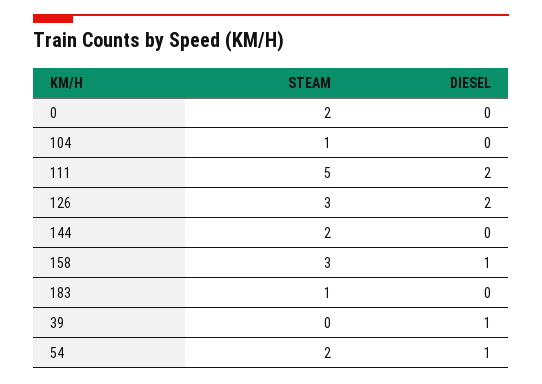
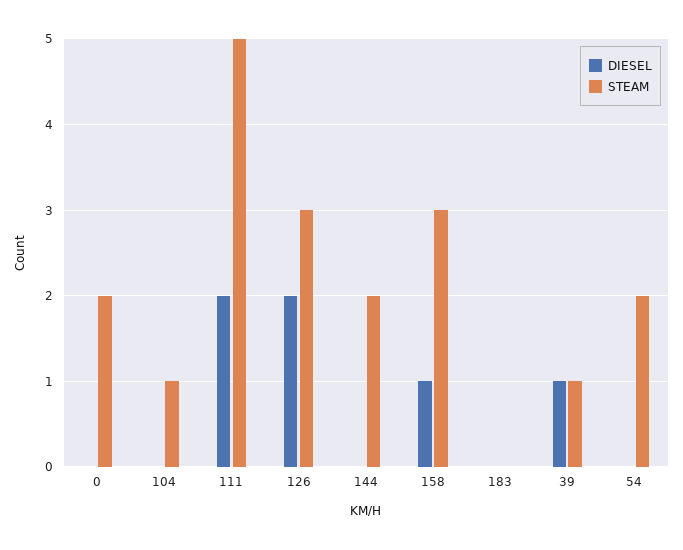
  {
    "STEAM": {
      "0": 2,
      "104": 1,
      "111": 5,
      "126": 3,
      "144": 2,
      "158": 3,
-     "183": 1,
+     "183": 0,
-     "39": 0,
+     "39": 1,
      "54": 2
    },
    "DIESEL": {
      "0": 0,
      "104": 0,
      "111": 2,
      "126": 2,
      "144": 0,
      "158": 1,
      "183": 0,
      "39": 1,
-     "54": 1
+     "54": 0
    }
  }

